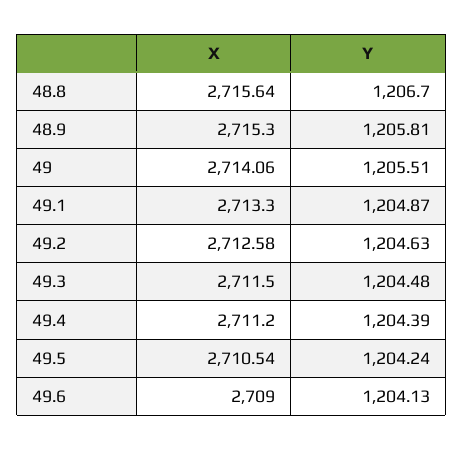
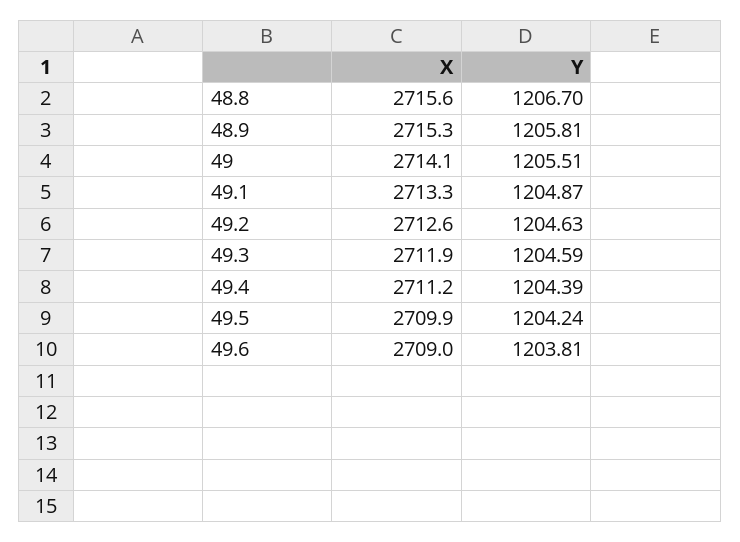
  {
    "X": {
      "48.8": 2715.64,
      "48.9": 2715.3,
      "49": 2714.06,
      "49.1": 2713.3,
      "49.2": 2712.58,
-     "49.3": 2711.5,
+     "49.3": 2711.9,
      "49.4": 2711.2,
-     "49.5": 2710.54,
+     "49.5": 2709.9,
      "49.6": 2709
    },
    "Y": {
      "48.8": 1206.7,
      "48.9": 1205.81,
      "49": 1205.51,
      "49.1": 1204.87,
      "49.2": 1204.63,
-     "49.3": 1204.48,
+     "49.3": 1204.59,
      "49.4": 1204.39,
      "49.5": 1204.24,
-     "49.6": 1204.13
+     "49.6": 1203.81
    }
  }

